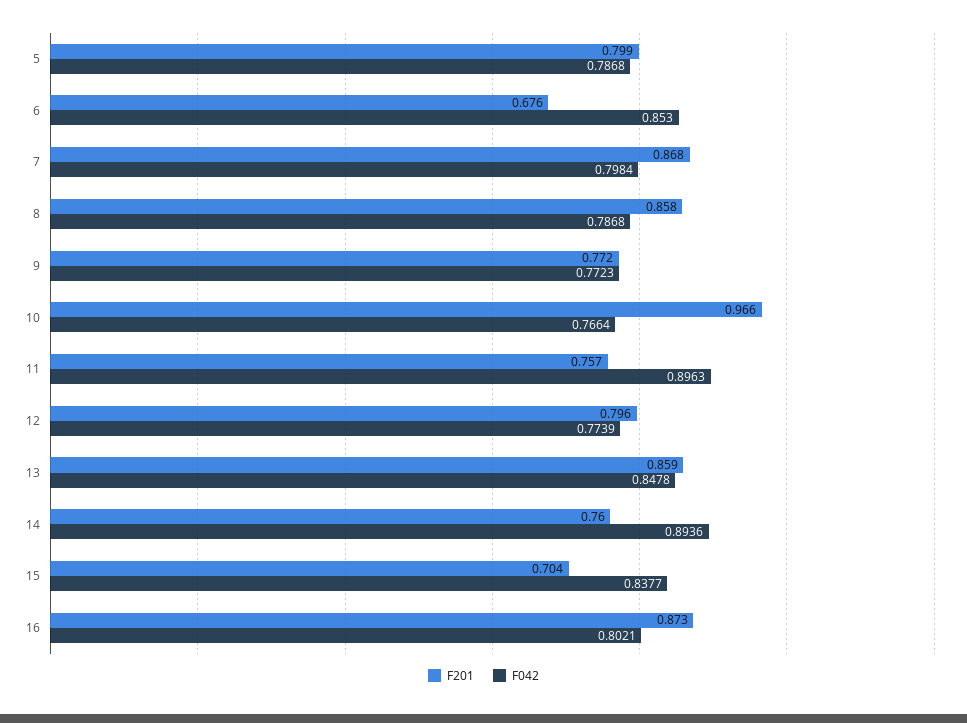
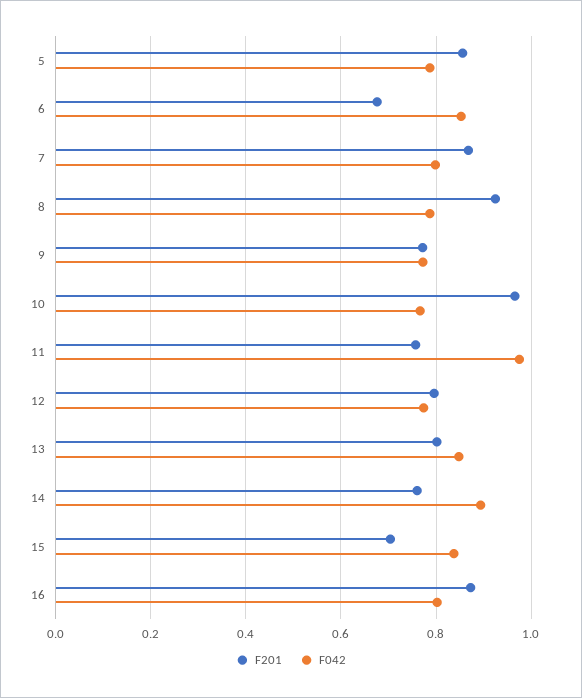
  {
    "F201": {
-     "5": 0.799,
+     "5": 0.86,
      "6": 0.676,
      "7": 0.868,
-     "8": 0.858,
+     "8": 0.92,
      "9": 0.772,
      "10": 0.966,
      "11": 0.757,
      "12": 0.796,
-     "13": 0.859,
+     "13": 0.8,
      "14": 0.76,
      "15": 0.704,
      "16": 0.873
    },
    "F042": {
      "5": 0.7868,
      "6": 0.853,
      "7": 0.7984,
      "8": 0.7868,
      "9": 0.7723,
      "10": 0.7664,
-     "11": 0.8963,
+     "11": 0.98,
      "12": 0.7739,
      "13": 0.8478,
      "14": 0.8936,
      "15": 0.8377,
      "16": 0.8021
    }
  }

